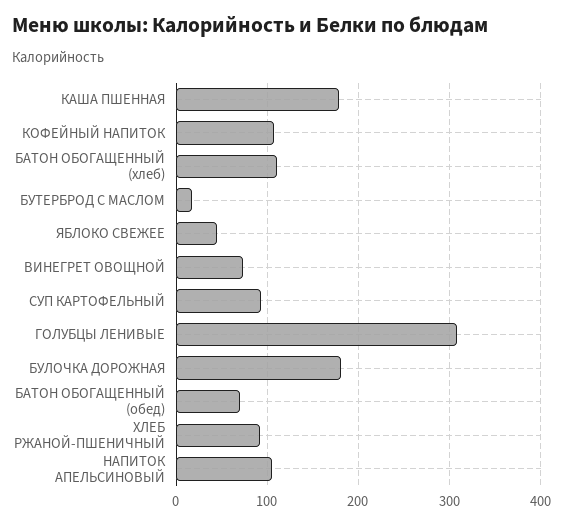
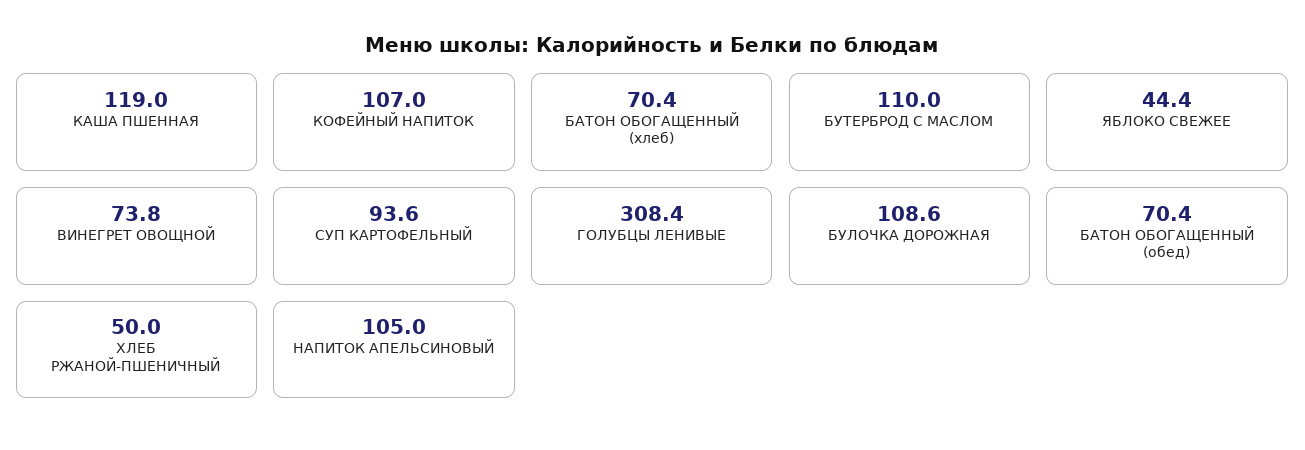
  {
-   "КАША ПШЕННАЯ": 180,
+   "КАША ПШЕННАЯ": 119,
    "КОФЕЙНЫЙ НАПИТОК": 107,
-   "БАТОН ОБОГАЩЕННЫЙ (хлеб)": 110,
+   "БАТОН ОБОГАЩЕННЫЙ (хлеб)": 70.4,
-   "БУТЕРБРОД С МАСЛОМ": 20,
+   "БУТЕРБРОД С МАСЛОМ": 110,
    "ЯБЛОКО СВЕЖЕЕ": 44.4,
    "ВИНЕГРЕТ ОВОЩНОЙ": 73.8,
    "СУП КАРТОФЕЛЬНЫЙ": 93.6,
    "ГОЛУБЦЫ ЛЕНИВЫЕ": 308.4,
-   "БУЛОЧКА ДОРОЖНАЯ": 180,
+   "БУЛОЧКА ДОРОЖНАЯ": 108.6,
    "БАТОН ОБОГАЩЕННЫЙ (обед)": 70.4,
-   "ХЛЕБ РЖАНОЙ-ПШЕНИЧНЫЙ": 90,
+   "ХЛЕБ РЖАНОЙ-ПШЕНИЧНЫЙ": 50,
    "НАПИТОК АПЕЛЬСИНОВЫЙ": 105
  }

